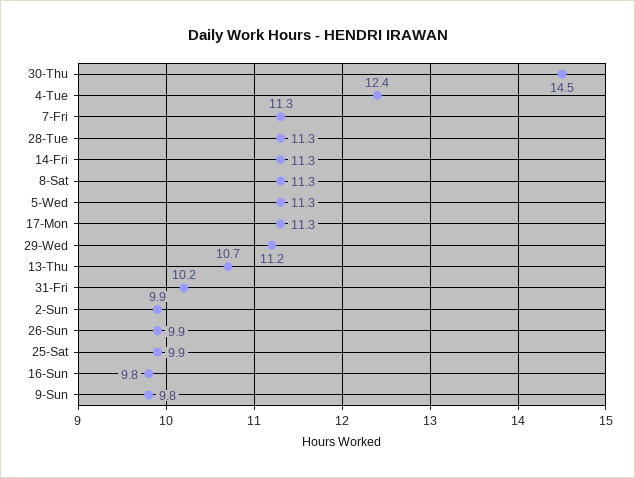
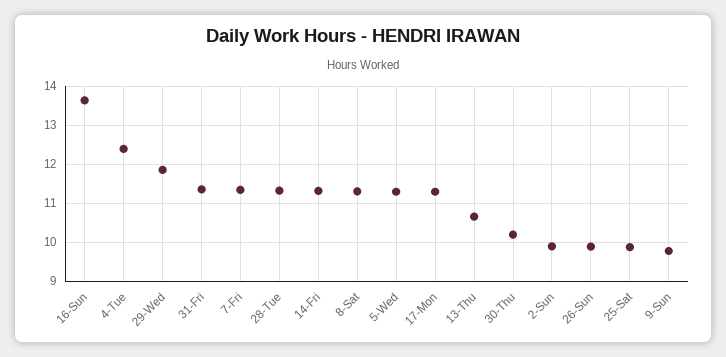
  {
-   "30-Thu": 14.5,
+   "30-Thu": 10.2,
    "4-Tue": 12.4,
    "7-Fri": 11.3,
    "28-Tue": 11.3,
    "14-Fri": 11.3,
    "8-Sat": 11.3,
    "5-Wed": 11.3,
    "17-Mon": 11.3,
-   "29-Wed": 11.2,
+   "29-Wed": 11.8,
    "13-Thu": 10.7,
-   "31-Fri": 10.2,
+   "31-Fri": 11.4,
    "2-Sun": 9.9,
    "26-Sun": 9.9,
    "25-Sat": 9.9,
-   "16-Sun": 9.8,
+   "16-Sun": 13.6,
    "9-Sun": 9.8
  }

